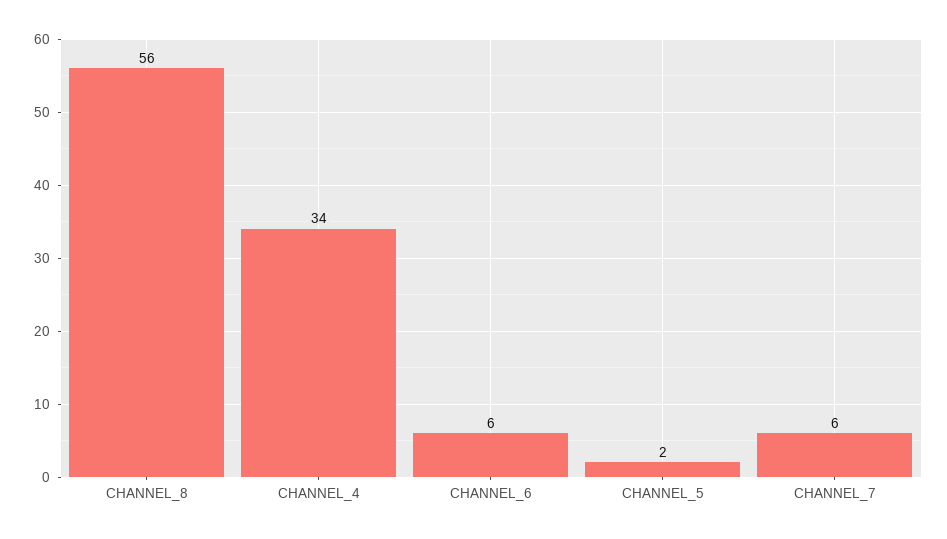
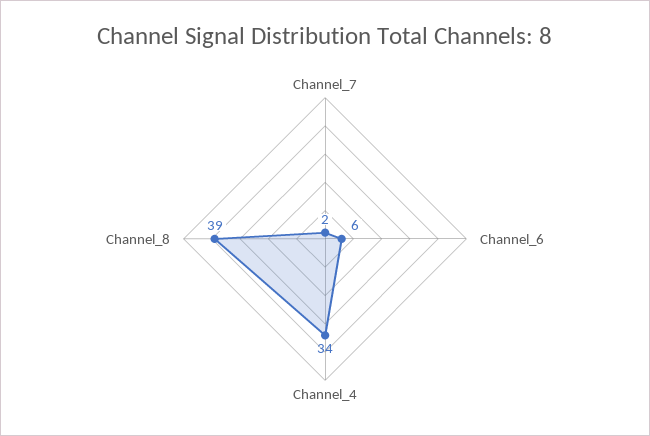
  {
-   "CHANNEL_8": 56,
+   "CHANNEL_8": 39,
    "CHANNEL_4": 34,
    "CHANNEL_6": 6,
-   "CHANNEL_5": 2,
-   "CHANNEL_7": 6
+   "CHANNEL_7": 2
  }

